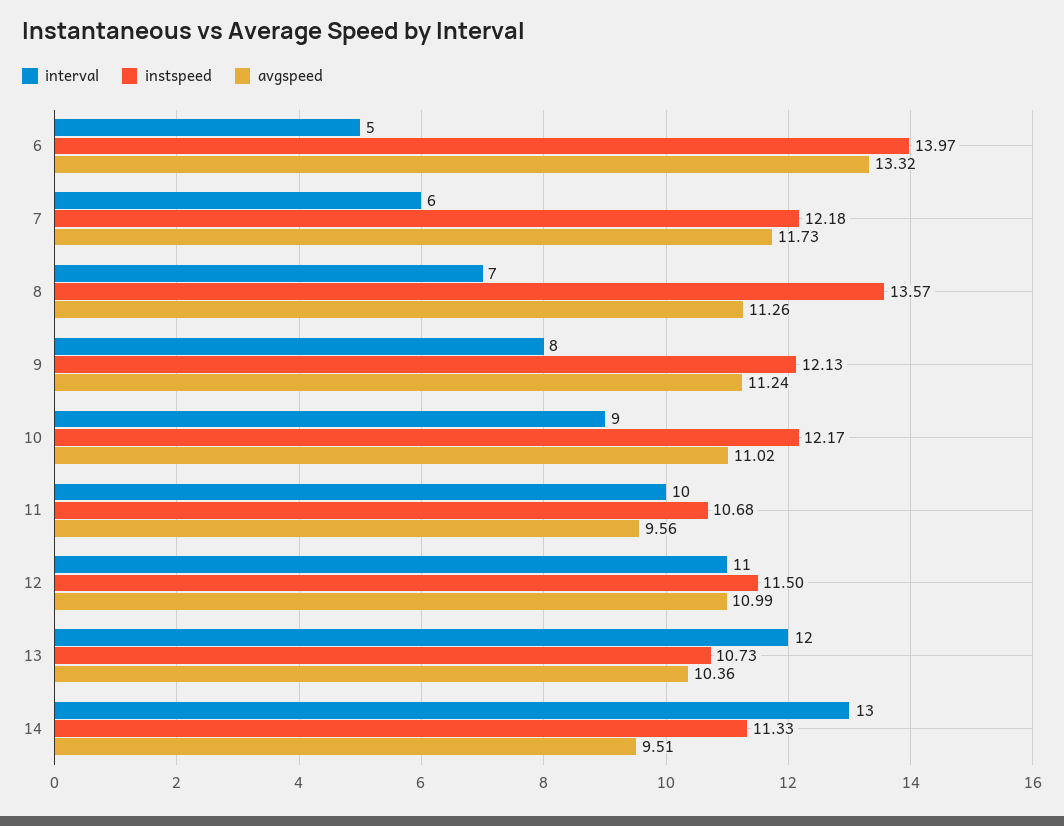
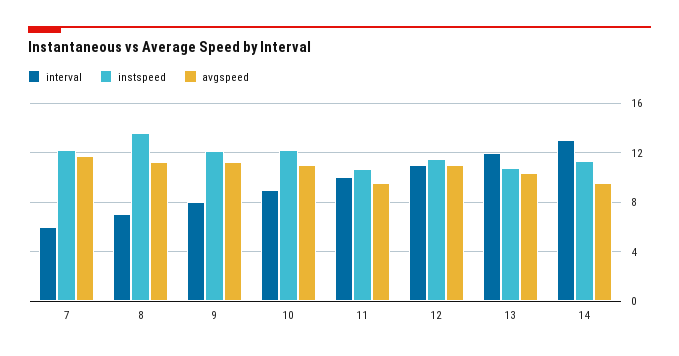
  {
    "interval": {
-     "6": 5,
      "7": 6,
      "8": 7,
      "9": 8,
      "10": 9,
      "11": 10,
      "12": 11,
      "13": 12,
      "14": 13
    },
    "instspeed": {
-     "6": 13.97,
      "7": 12.18,
      "8": 13.57,
      "9": 12.13,
      "10": 12.17,
      "11": 10.68,
      "12": 11.5,
      "13": 10.73,
      "14": 11.33
    },
    "avgspeed": {
-     "6": 13.32,
      "7": 11.73,
      "8": 11.26,
      "9": 11.24,
      "10": 11.02,
      "11": 9.56,
      "12": 10.99,
      "13": 10.36,
      "14": 9.51
    }
  }

